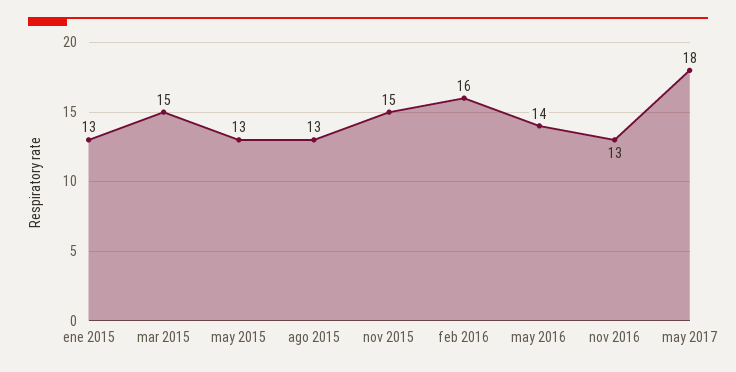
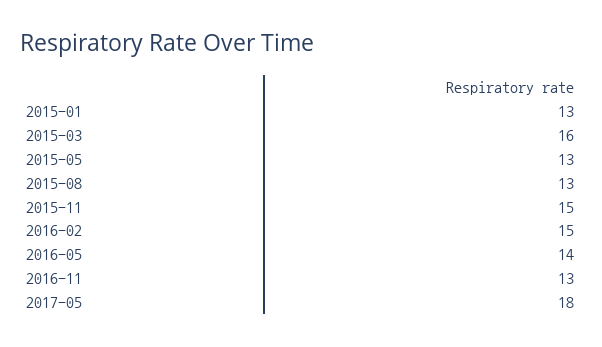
  {
    "ene 2015": 13,
-   "mar 2015": 15,
+   "mar 2015": 16,
    "may 2015": 13,
    "ago 2015": 13,
    "nov 2015": 15,
-   "feb 2016": 16,
+   "feb 2016": 15,
    "may 2016": 14,
    "nov 2016": 13,
    "may 2017": 18
  }

